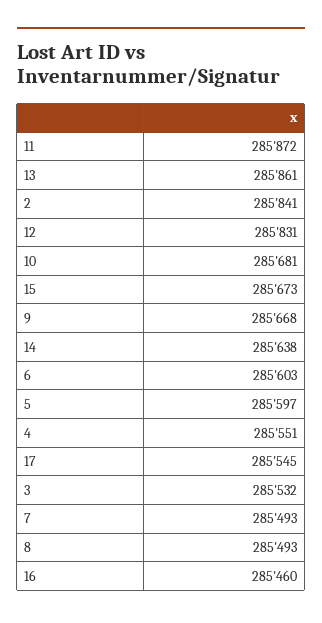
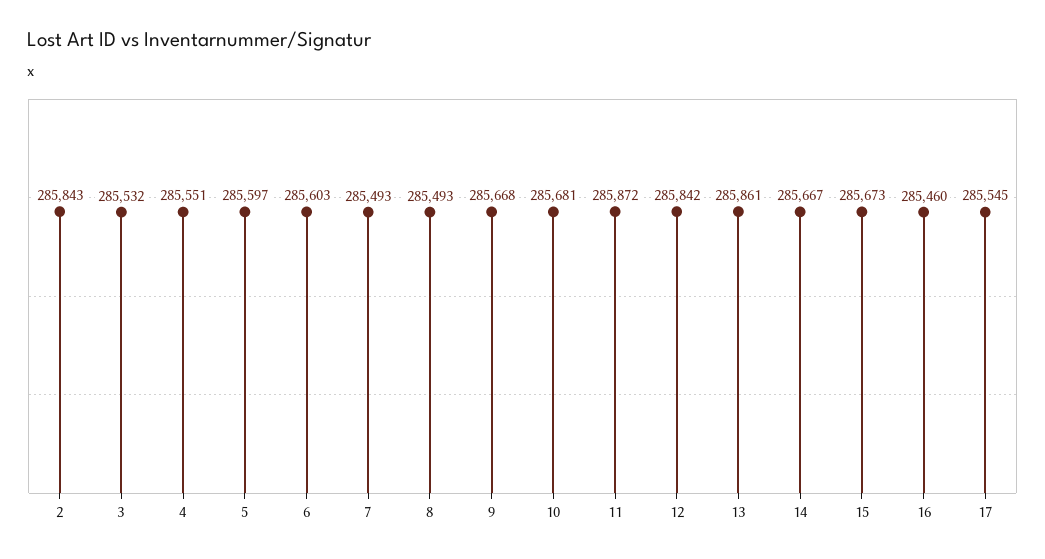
  {
    "11": 285872,
    "13": 285861,
-   "2": 285841,
+   "2": 285843,
-   "12": 285831,
+   "12": 285842,
    "10": 285681,
    "15": 285673,
    "9": 285668,
-   "14": 285638,
+   "14": 285667,
    "6": 285603,
    "5": 285597,
    "4": 285551,
    "17": 285545,
    "3": 285532,
    "7": 285493,
    "8": 285493,
    "16": 285460
  }

